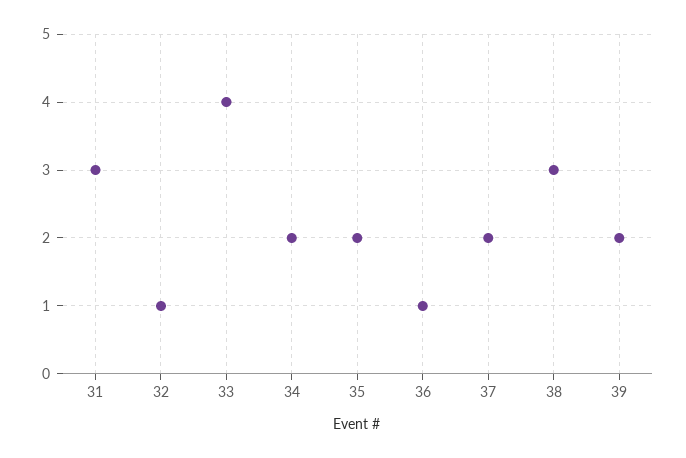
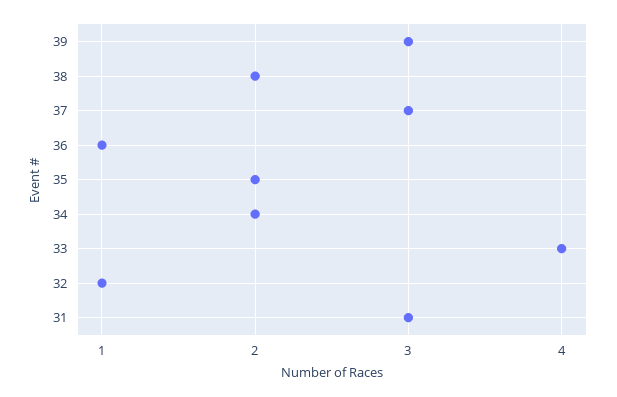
  {
    "31": 3,
    "32": 1,
    "33": 4,
    "34": 2,
    "35": 2,
    "36": 1,
-   "37": 2,
+   "37": 3,
-   "38": 3,
+   "38": 2,
-   "39": 2
+   "39": 3
  }

